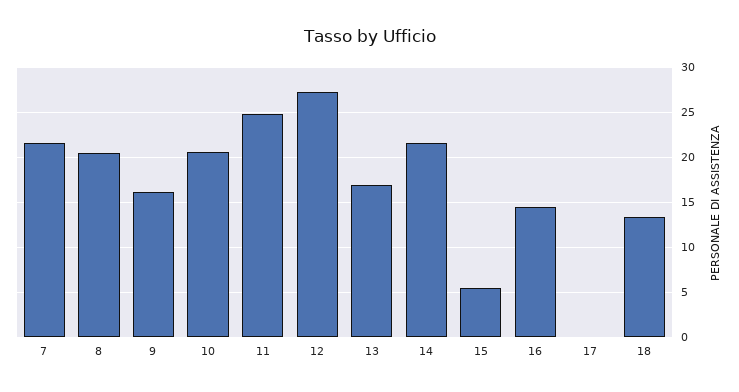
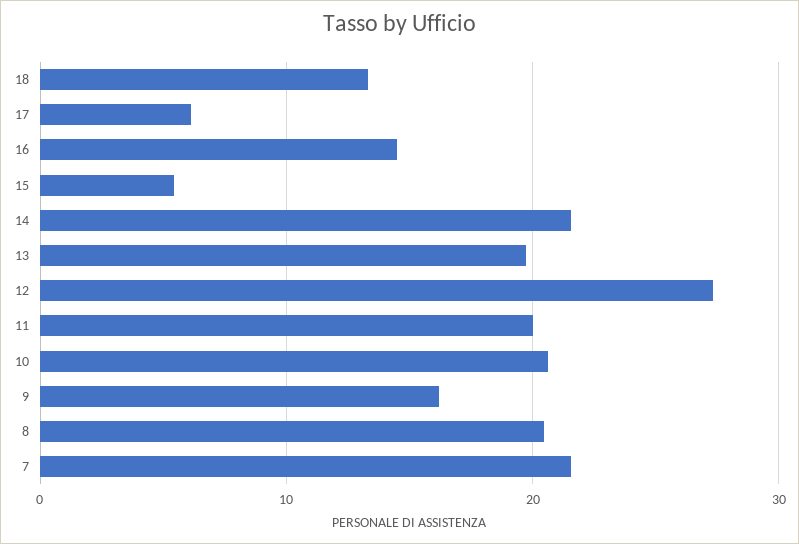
  {
    "7": 22,
    "8": 20,
    "9": 16,
    "10": 21,
-   "11": 25,
+   "11": 20,
    "12": 27,
-   "13": 17,
+   "13": 20,
    "14": 22,
    "15": 5,
    "16": 15,
-   "17": 0,
+   "17": 6,
    "18": 13
  }

